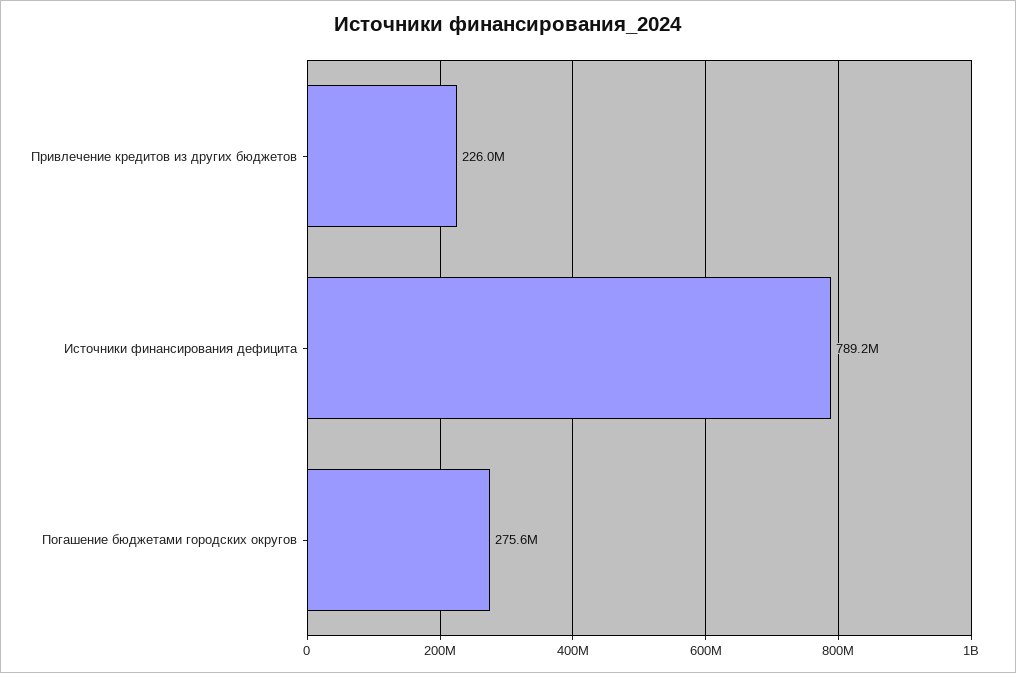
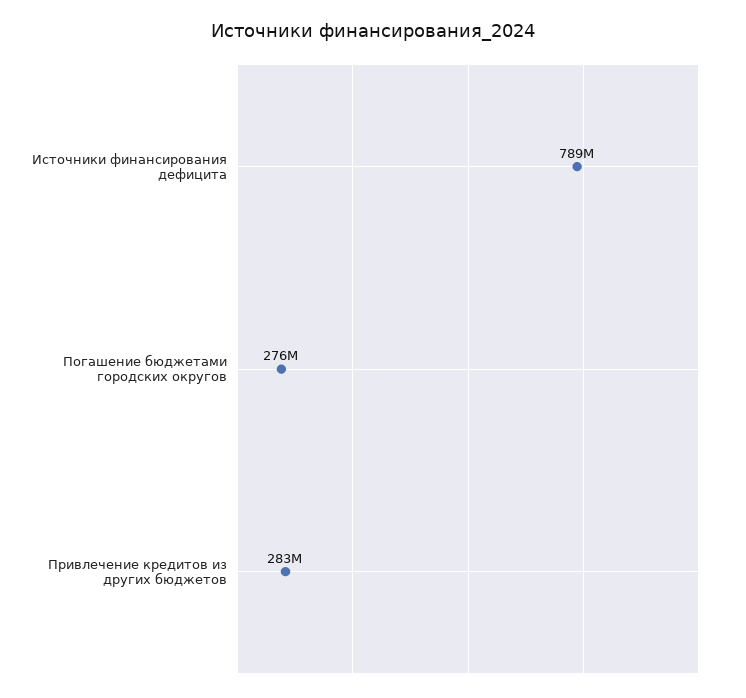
  {
-   "Привлечение кредитов из других бюджетов": 226000000,
+   "Привлечение кредитов из других бюджетов": 283000000,
    "Источники финансирования дефицита": 789200000,
    "Погашение бюджетами городских округов": 275600000
  }

